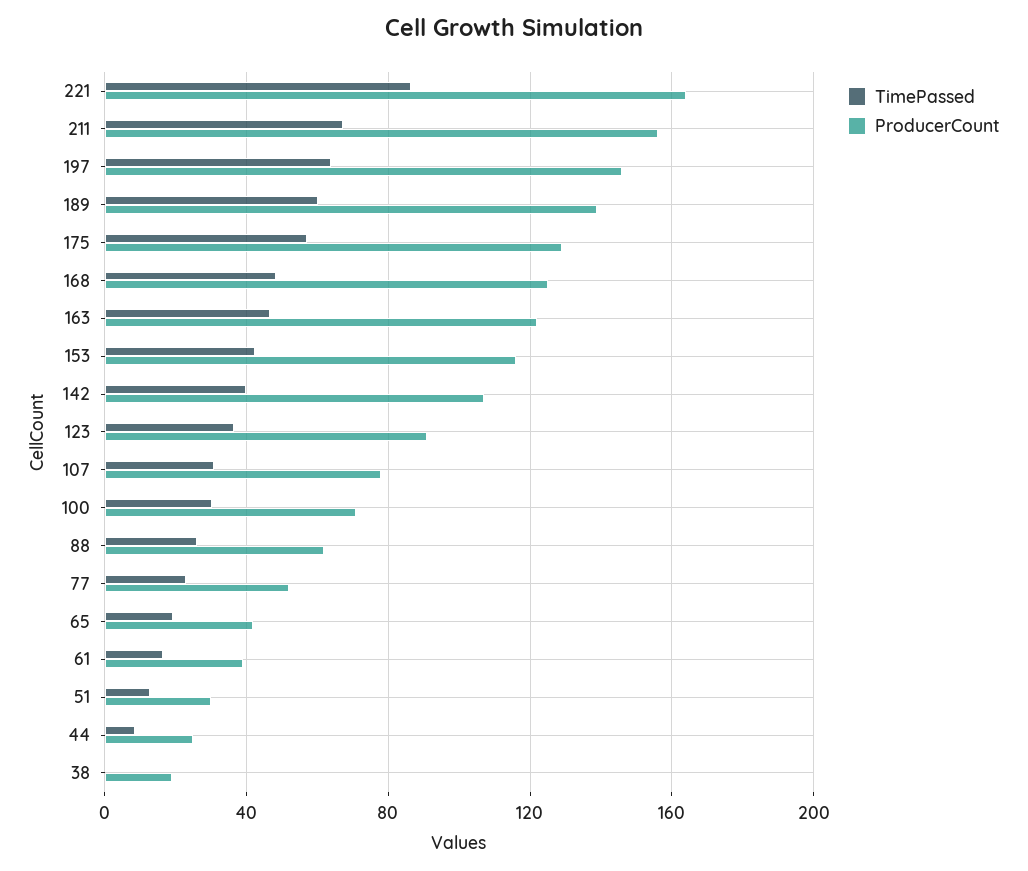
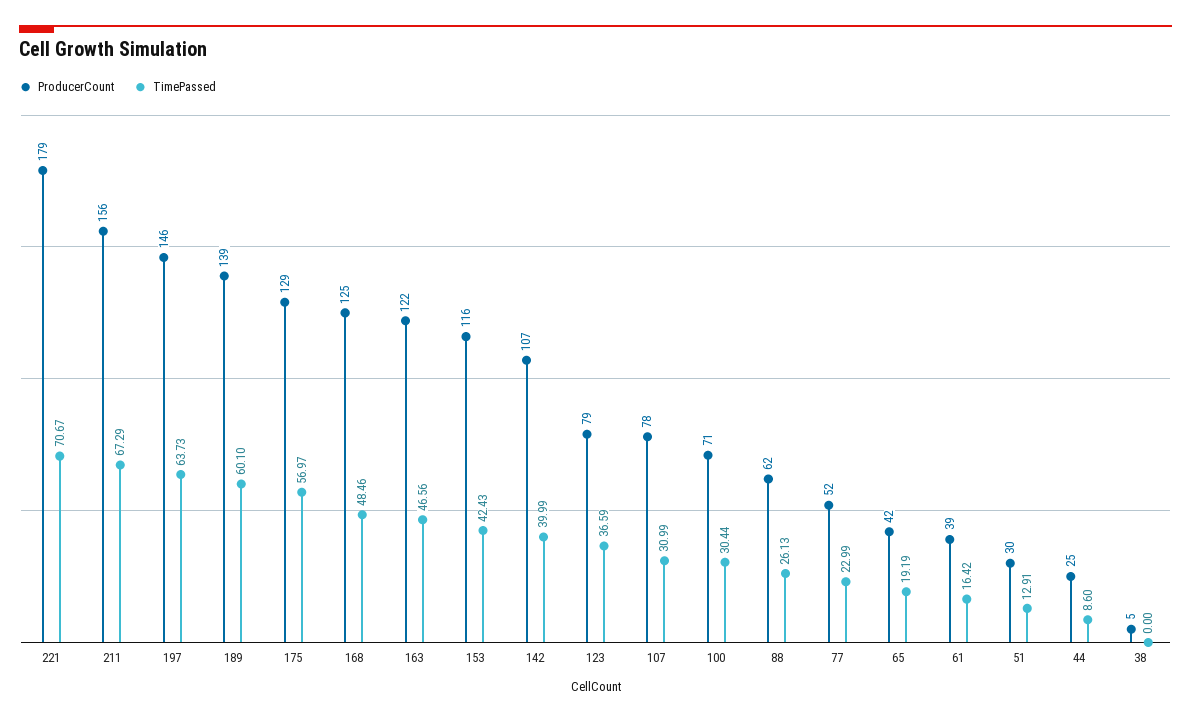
  {
    "TimePassed": {
-     "221": 85,
+     "221": 70.67,
      "211": 67.29,
      "197": 63.73,
      "189": 60.1,
      "175": 56.97,
      "168": 48.46,
      "163": 46.56,
      "153": 42.43,
      "142": 39.99,
      "123": 36.59,
      "107": 30.99,
      "100": 30.44,
      "88": 26.13,
      "77": 22.99,
      "65": 19.19,
      "61": 16.42,
      "51": 12.91,
      "44": 8.6,
      "38": 0
    },
    "ProducerCount": {
-     "221": 165,
+     "221": 179,
      "211": 156,
      "197": 146,
      "189": 139,
      "175": 129,
      "168": 125,
      "163": 122,
      "153": 116,
      "142": 107,
-     "123": 90,
+     "123": 79,
      "107": 78,
      "100": 71,
      "88": 62,
      "77": 52,
      "65": 42,
      "61": 39,
      "51": 30,
      "44": 25,
-     "38": 20
+     "38": 5
    }
  }

